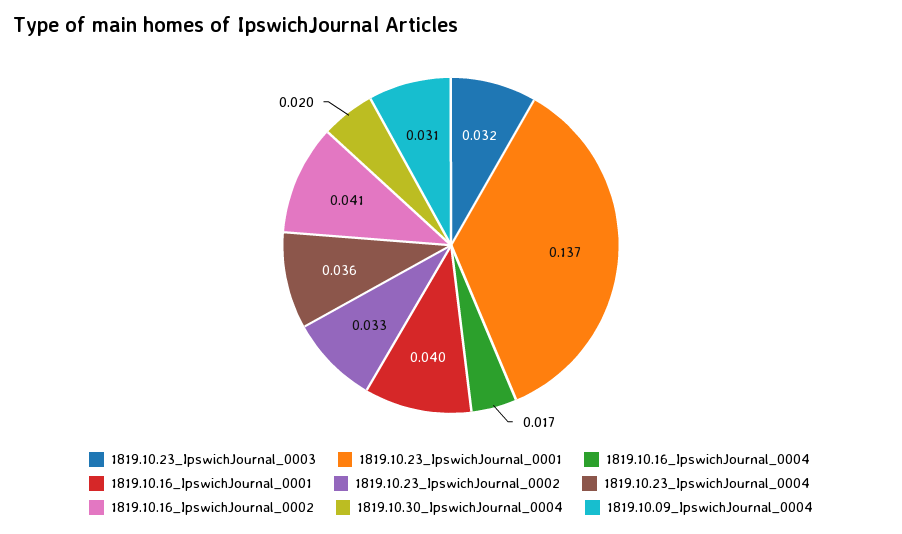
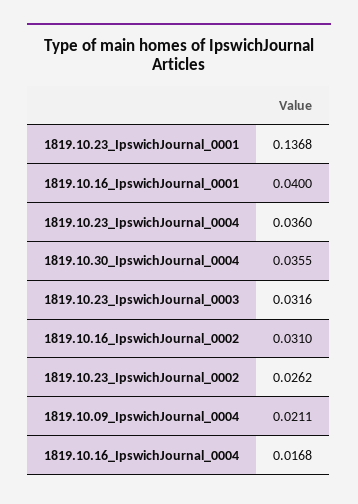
  {
    "1819.10.23_IpswichJournal_0003": 0.0316,
    "1819.10.23_IpswichJournal_0001": 0.1368,
    "1819.10.16_IpswichJournal_0004": 0.0168,
    "1819.10.16_IpswichJournal_0001": 0.04,
-   "1819.10.23_IpswichJournal_0002": 0.033,
+   "1819.10.23_IpswichJournal_0002": 0.0262,
    "1819.10.23_IpswichJournal_0004": 0.036,
-   "1819.10.16_IpswichJournal_0002": 0.041,
+   "1819.10.16_IpswichJournal_0002": 0.031,
-   "1819.10.30_IpswichJournal_0004": 0.02,
+   "1819.10.30_IpswichJournal_0004": 0.0355,
-   "1819.10.09_IpswichJournal_0004": 0.031
+   "1819.10.09_IpswichJournal_0004": 0.0211
  }

